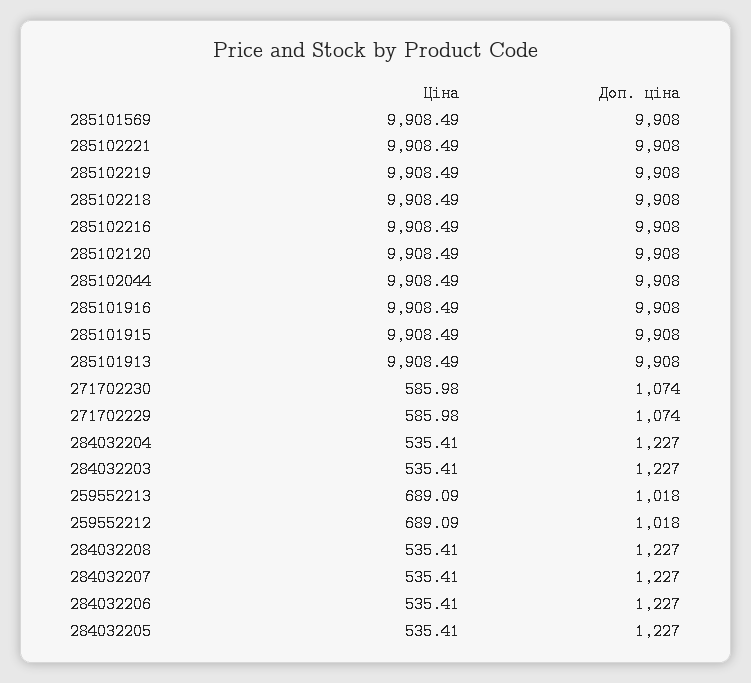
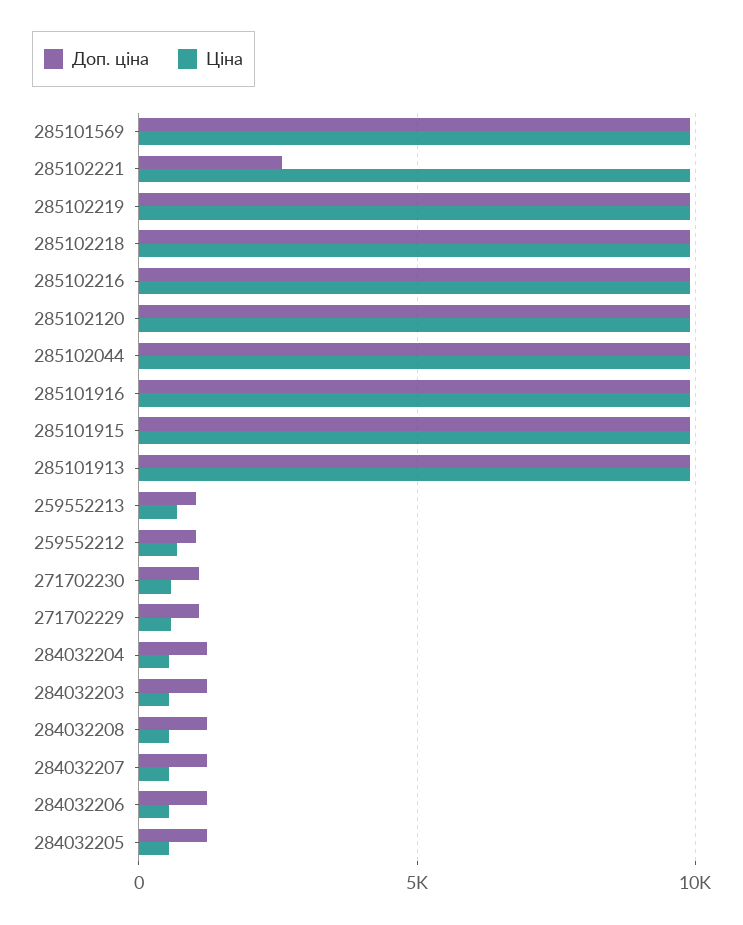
  {
    "Ціна": {
      "285101569": 9908.49,
      "285102221": 9908.49,
      "285102219": 9908.49,
      "285102218": 9908.49,
      "285102216": 9908.49,
      "285102120": 9908.49,
      "285102044": 9908.49,
      "285101916": 9908.49,
      "285101915": 9908.49,
      "285101913": 9908.49,
      "271702230": 585.98,
      "271702229": 585.98,
      "284032204": 535.41,
      "284032203": 535.41,
      "259552213": 689.09,
      "259552212": 689.09,
      "284032208": 535.41,
      "284032207": 535.41,
      "284032206": 535.41,
      "284032205": 535.41
    },
    "Доп. ціна": {
      "285101569": 9908,
-     "285102221": 9908,
+     "285102221": 2500,
      "285102219": 9908,
      "285102218": 9908,
      "285102216": 9908,
      "285102120": 9908,
      "285102044": 9908,
      "285101916": 9908,
      "285101915": 9908,
      "285101913": 9908,
      "271702230": 1074,
      "271702229": 1074,
      "284032204": 1227,
      "284032203": 1227,
      "259552213": 1018,
      "259552212": 1018,
      "284032208": 1227,
      "284032207": 1227,
      "284032206": 1227,
      "284032205": 1227
    }
  }

